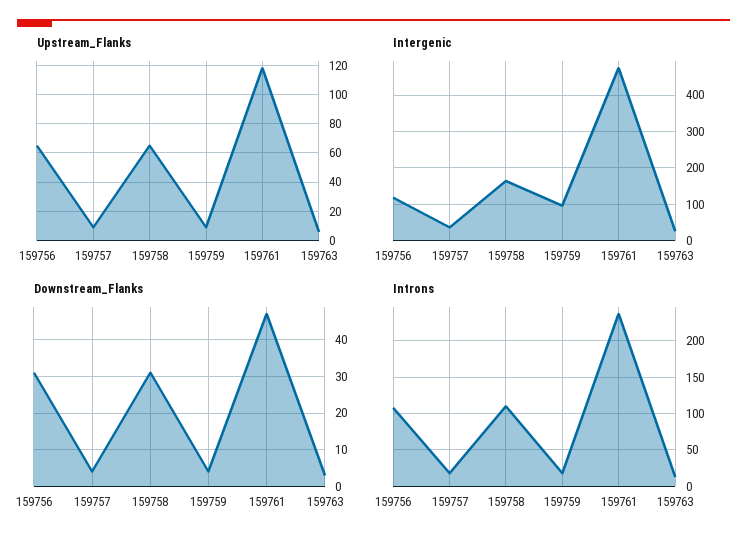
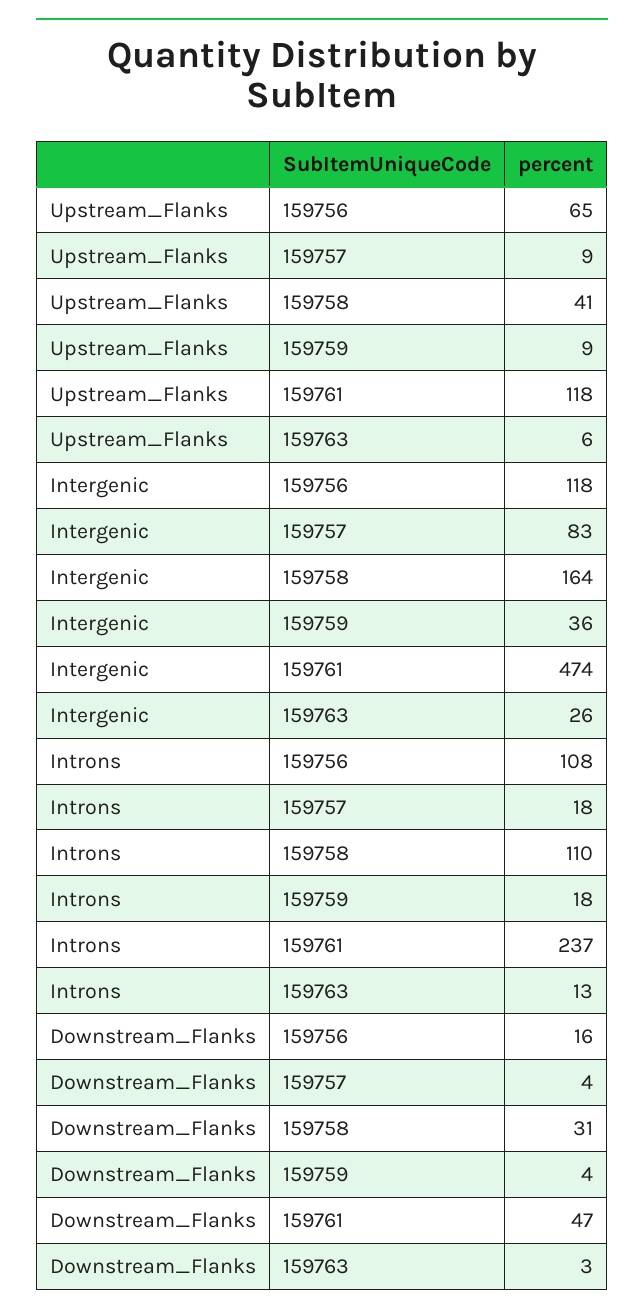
  {
    "Upstream_Flanks": {
      "159756": 65,
      "159757": 9,
-     "159758": 65,
+     "159758": 41,
      "159759": 9,
      "159761": 118,
      "159763": 6
    },
    "Intergenic": {
      "159756": 118,
-     "159757": 40,
+     "159757": 83,
      "159758": 164,
-     "159759": 100,
+     "159759": 36,
      "159761": 474,
      "159763": 26
    },
    "Downstream_Flanks": {
-     "159756": 30,
+     "159756": 16,
      "159757": 4,
      "159758": 31,
      "159759": 4,
      "159761": 47,
      "159763": 3
    },
    "Introns": {
      "159756": 108,
      "159757": 18,
      "159758": 110,
      "159759": 18,
      "159761": 237,
      "159763": 13
    }
  }

